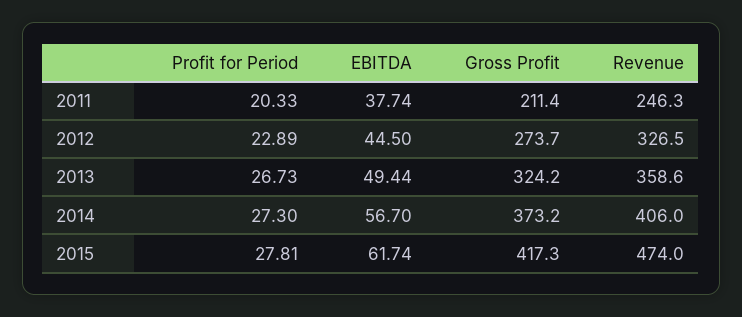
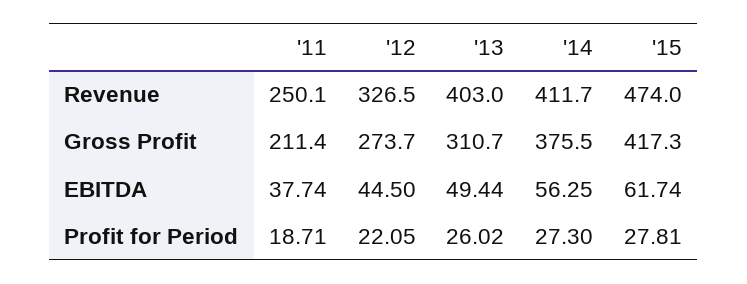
  {
    "Profit for Period": {
-     "2011": 20.33,
+     "2011": 18.71,
-     "2012": 22.89,
+     "2012": 22.05,
-     "2013": 26.73,
+     "2013": 26.02,
      "2014": 27.3,
      "2015": 27.81
    },
    "EBITDA": {
      "2011": 37.74,
      "2012": 44.5,
      "2013": 49.44,
-     "2014": 56.7,
+     "2014": 56.25,
      "2015": 61.74
    },
    "Gross Profit": {
      "2011": 211.4,
      "2012": 273.7,
-     "2013": 324.2,
+     "2013": 310.7,
-     "2014": 373.2,
+     "2014": 375.5,
      "2015": 417.3
    },
    "Revenue": {
-     "2011": 246.3,
+     "2011": 250.1,
      "2012": 326.5,
-     "2013": 358.6,
+     "2013": 403,
-     "2014": 406,
+     "2014": 411.7,
      "2015": 474
    }
  }

